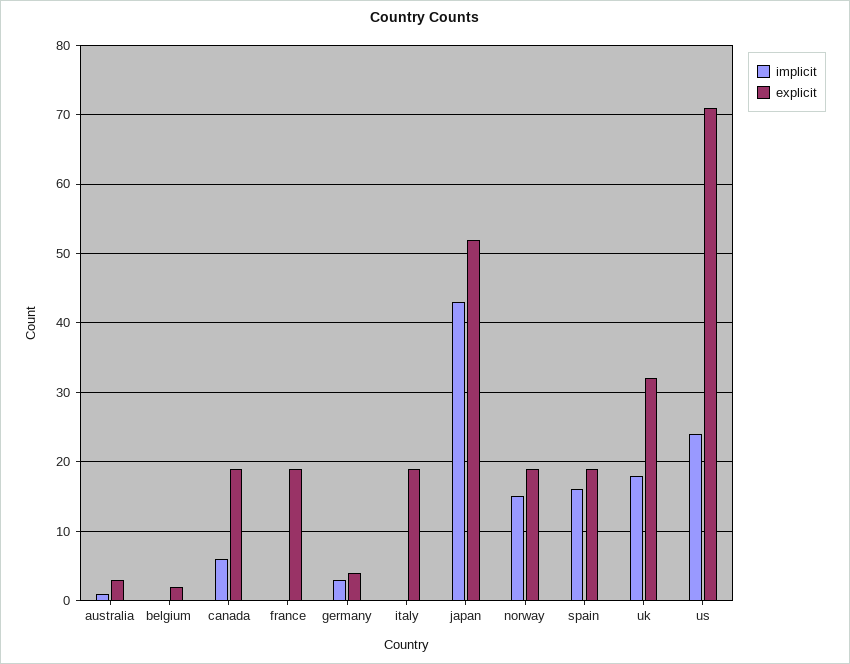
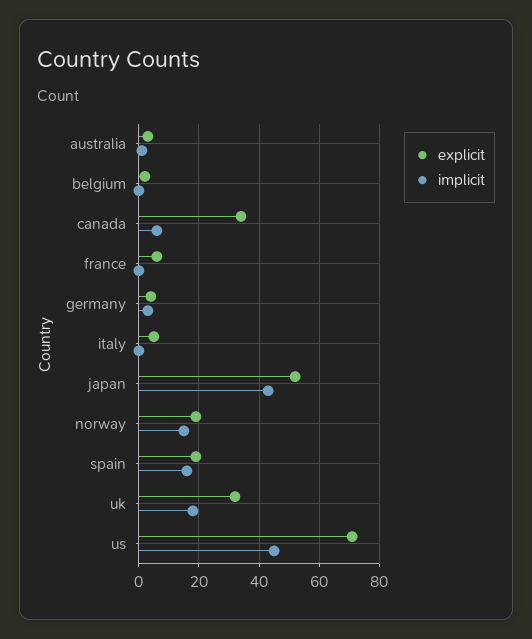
  {
    "implicit": {
      "australia": 1,
      "belgium": 0,
      "canada": 6,
      "france": 0,
      "germany": 3,
      "italy": 0,
      "japan": 43,
      "norway": 15,
      "spain": 16,
      "uk": 18,
-     "us": 24
+     "us": 45
    },
    "explicit": {
      "australia": 3,
      "belgium": 2,
-     "canada": 19,
+     "canada": 35,
-     "france": 19,
+     "france": 5,
      "germany": 4,
-     "italy": 19,
+     "italy": 5,
      "japan": 52,
      "norway": 19,
      "spain": 19,
      "uk": 32,
      "us": 71
    }
  }

